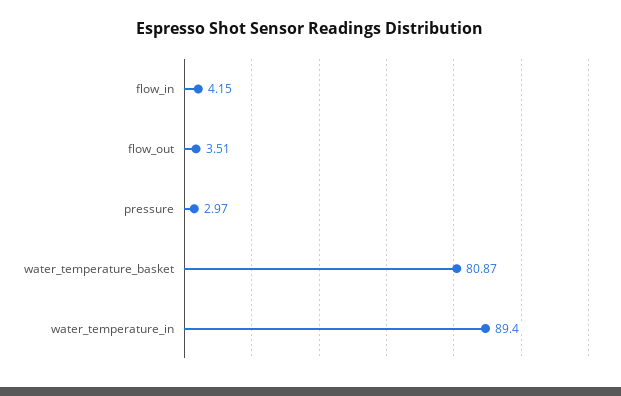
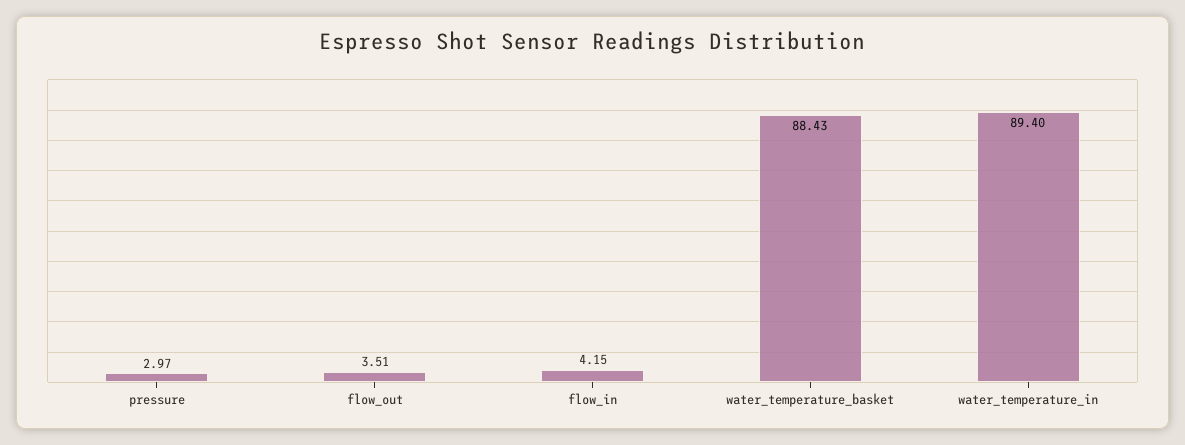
  {
    "flow_in": 4.15,
    "flow_out": 3.51,
    "pressure": 2.97,
-   "water_temperature_basket": 80.87,
+   "water_temperature_basket": 88.43,
    "water_temperature_in": 89.4
  }

